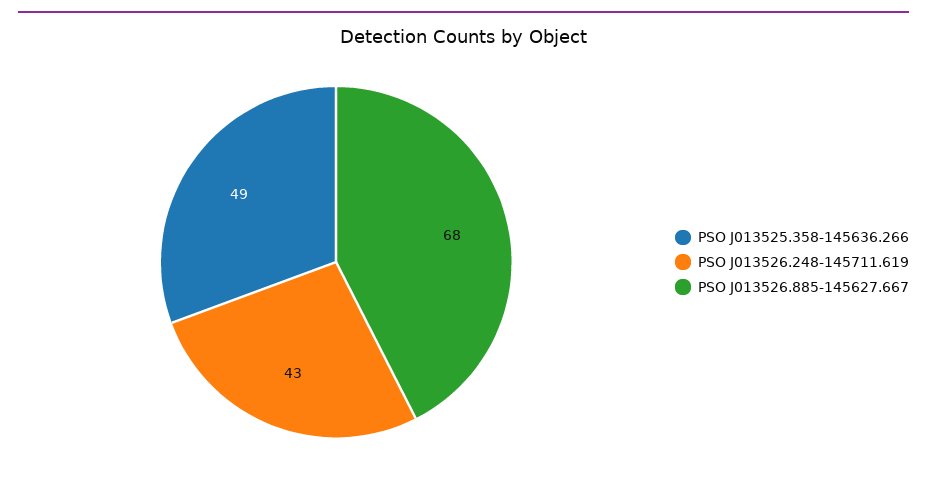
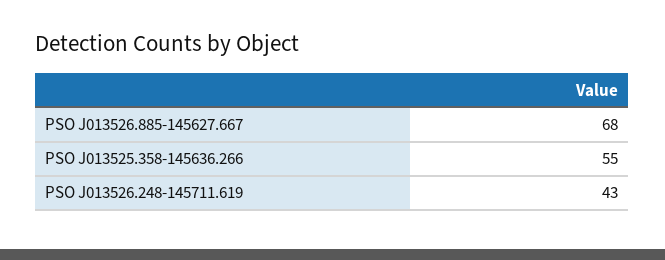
  {
-   "PSO J013525.358-145636.266": 49,
+   "PSO J013525.358-145636.266": 55,
    "PSO J013526.248-145711.619": 43,
    "PSO J013526.885-145627.667": 68
  }

